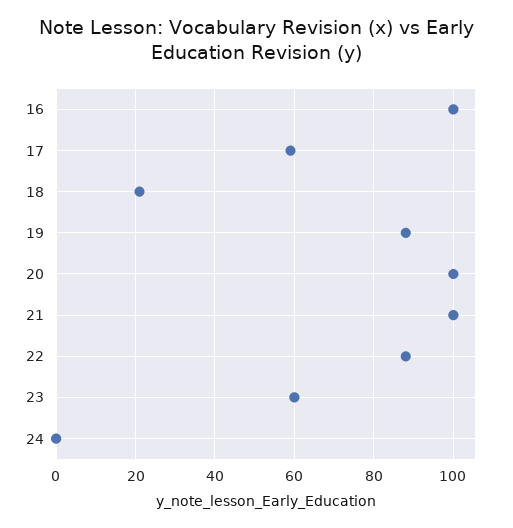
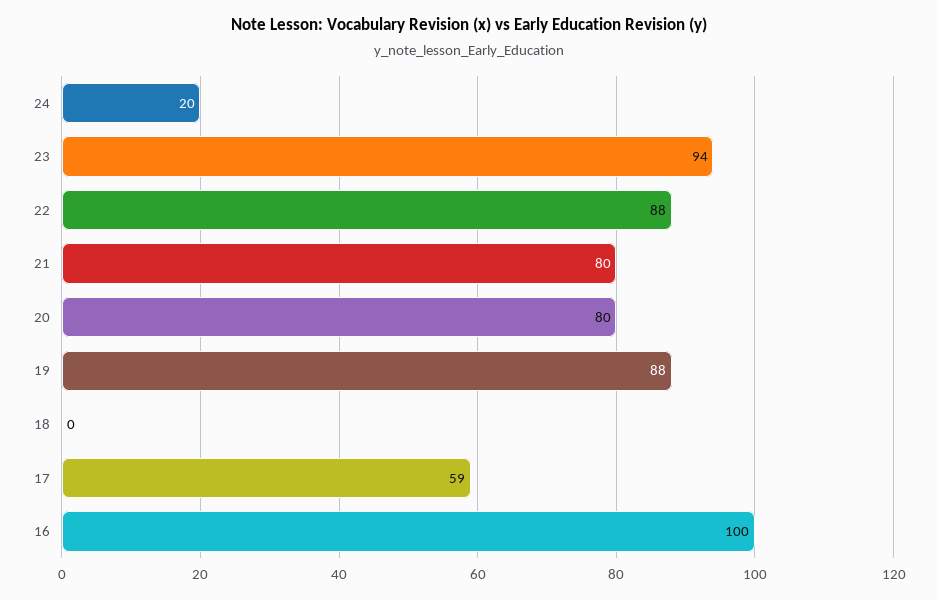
  {
    "16": 100,
    "17": 59,
-   "18": 20,
+   "18": 0,
    "19": 88,
-   "20": 100,
+   "20": 80,
-   "21": 100,
+   "21": 80,
    "22": 88,
-   "23": 60,
+   "23": 94,
-   "24": 0
+   "24": 20
  }

